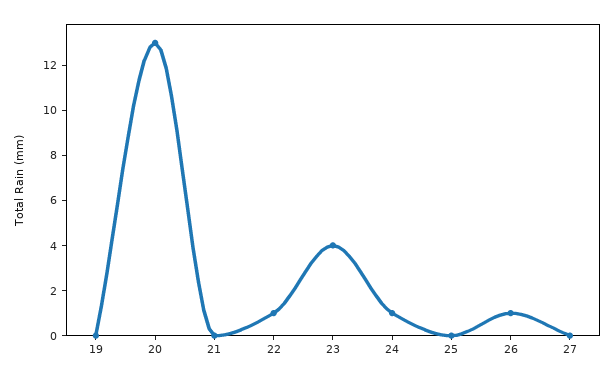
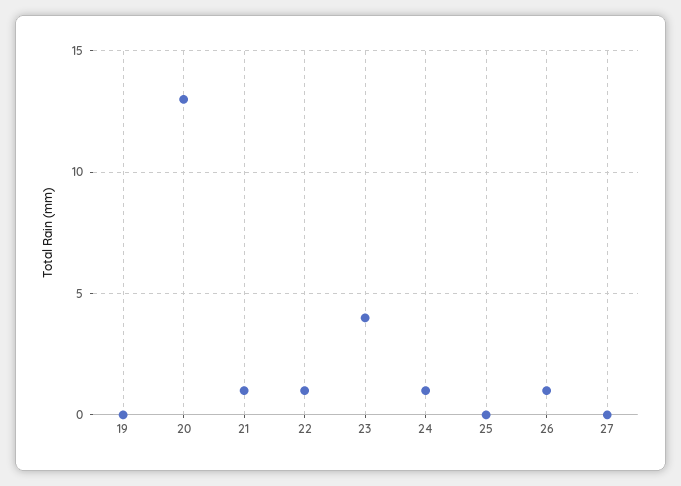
  {
    "19": 0,
    "20": 13,
-   "21": 0,
+   "21": 1,
    "22": 1,
    "23": 4,
    "24": 1,
    "25": 0,
    "26": 1,
    "27": 0
  }

